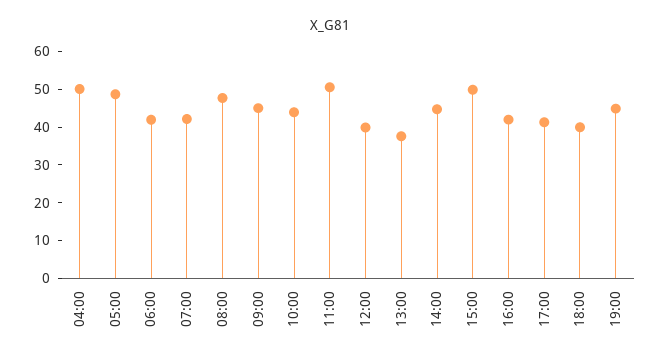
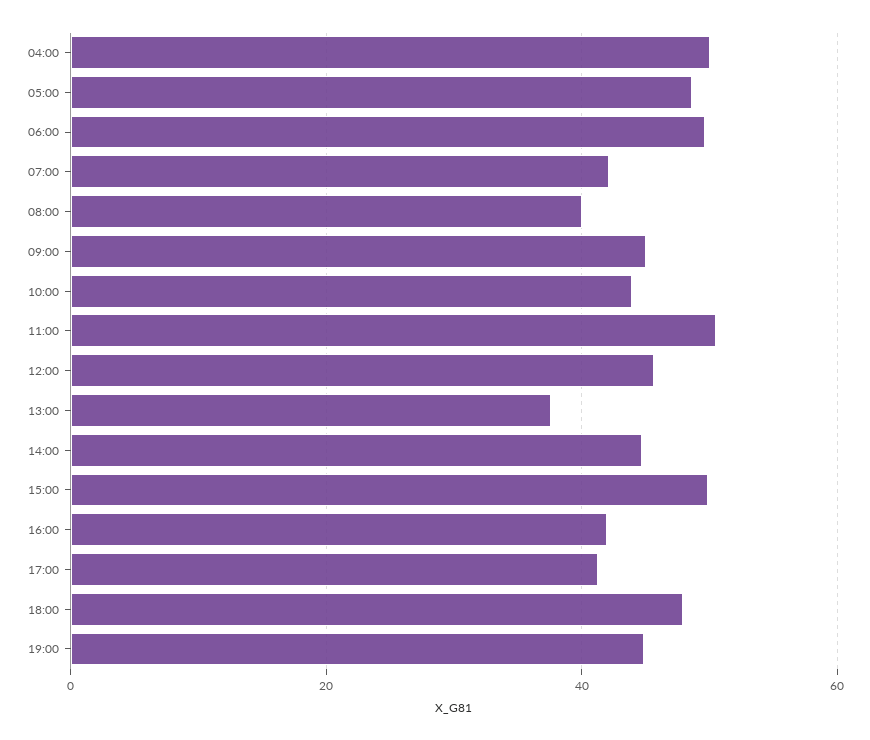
  {
    "04:00": 50,
    "05:00": 48,
-   "06:00": 42.5,
+   "06:00": 50,
    "07:00": 42,
-   "08:00": 47.5,
+   "08:00": 40,
    "09:00": 46,
    "10:00": 44,
    "11:00": 50,
-   "12:00": 40,
+   "12:00": 46,
    "13:00": 38,
    "14:00": 44,
    "15:00": 50,
    "16:00": 42,
    "17:00": 42,
-   "18:00": 40,
+   "18:00": 48,
    "19:00": 44
  }

